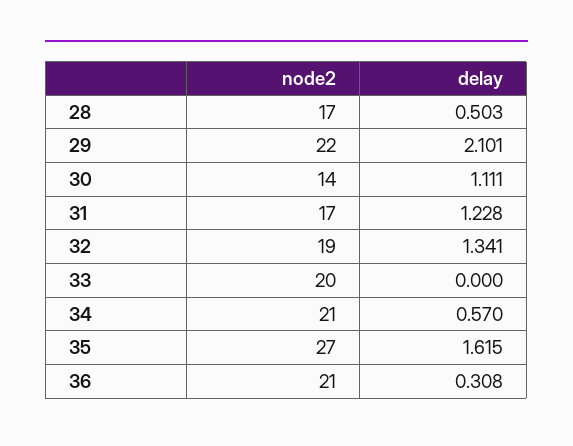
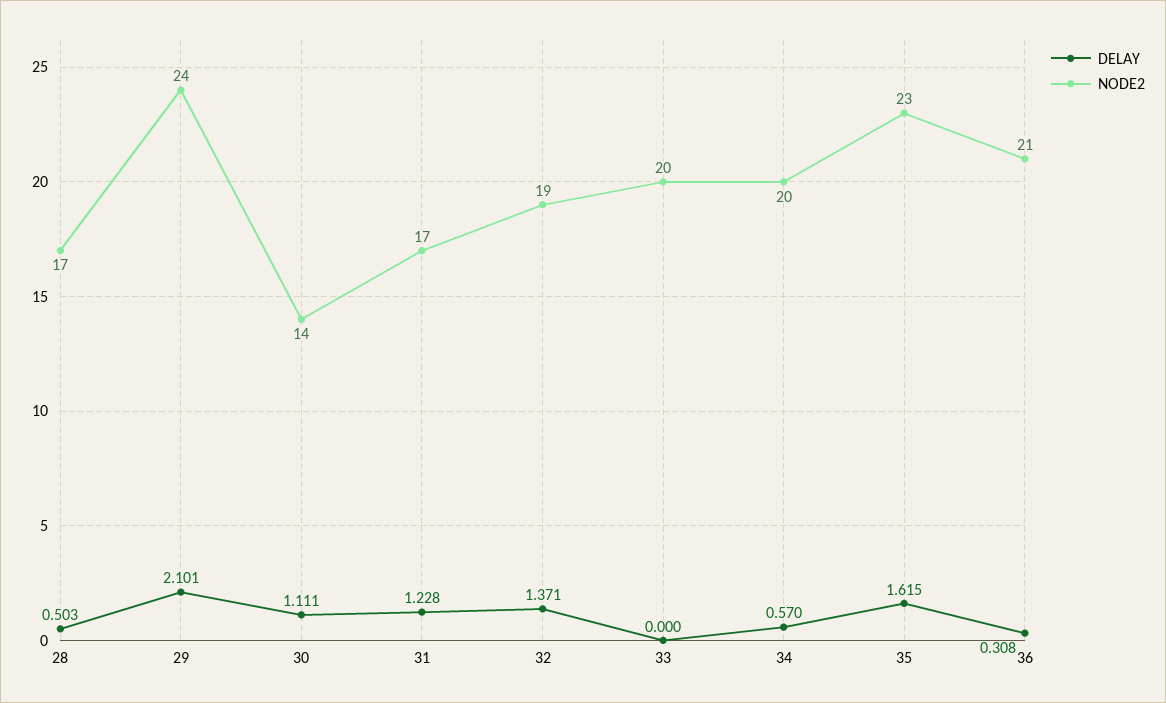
  {
    "node2": {
      "28": 17,
-     "29": 22,
+     "29": 24,
      "30": 14,
      "31": 17,
      "32": 19,
      "33": 20,
-     "34": 21,
+     "34": 20,
-     "35": 27,
+     "35": 23,
      "36": 21
    },
    "delay": {
      "28": 0.503,
      "29": 2.101,
      "30": 1.111,
      "31": 1.228,
-     "32": 1.341,
+     "32": 1.371,
      "33": 0,
      "34": 0.57,
      "35": 1.615,
      "36": 0.308
    }
  }

